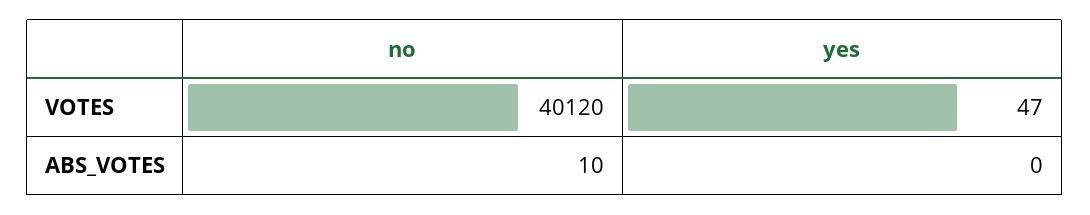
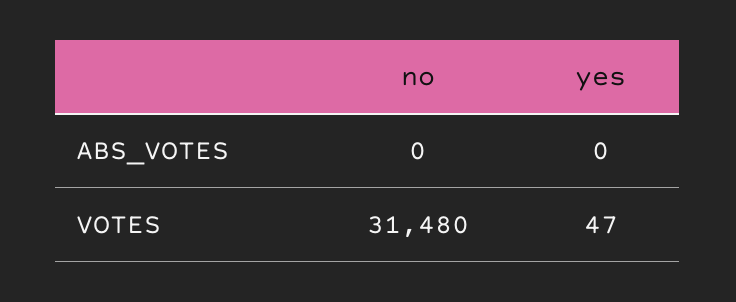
  {
    "no": {
-     "VOTES": 40120,
+     "VOTES": 31480,
-     "ABS_VOTES": 10
+     "ABS_VOTES": 0
    },
    "yes": {
      "VOTES": 47,
      "ABS_VOTES": 0
    }
  }

